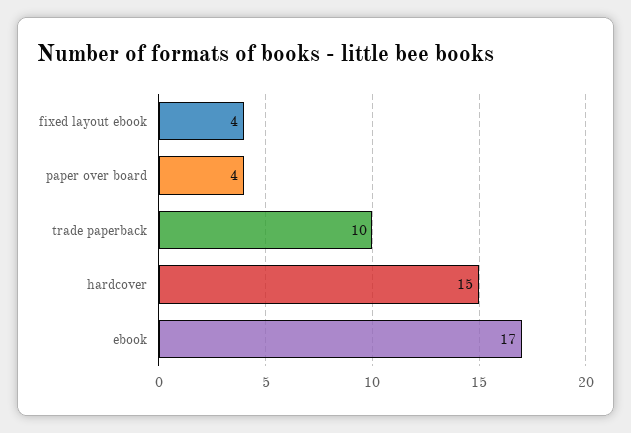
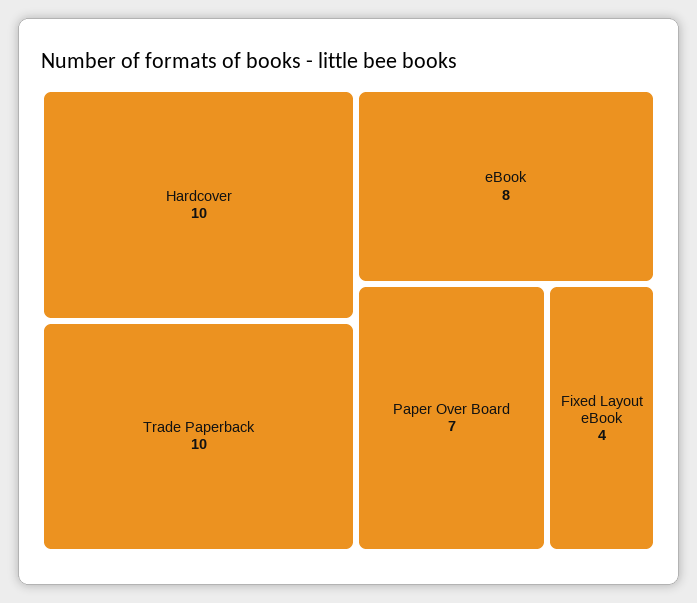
  {
    "fixed layout ebook": 4,
-   "paper over board": 4,
+   "paper over board": 7,
    "trade paperback": 10,
-   "hardcover": 15,
+   "hardcover": 10,
-   "ebook": 17
+   "ebook": 8
  }

